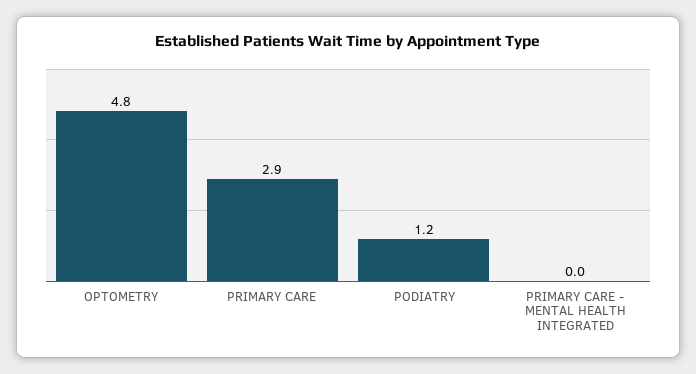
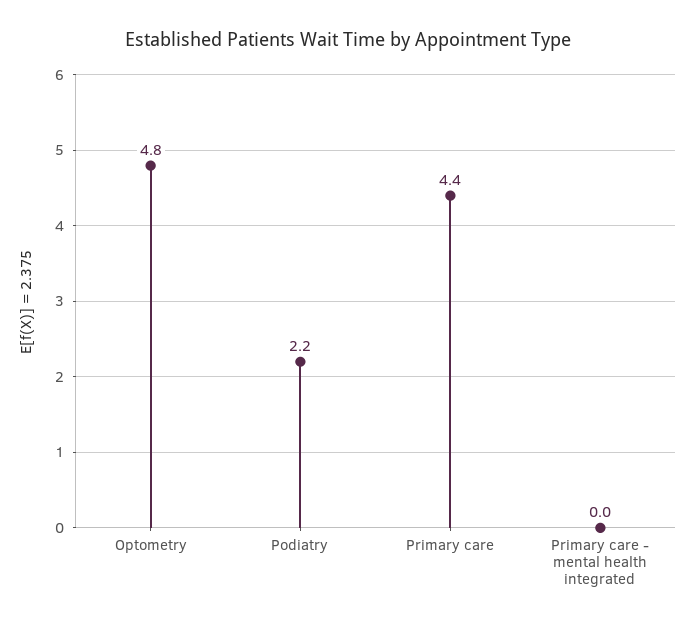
  {
    "OPTOMETRY": 4.8,
-   "PRIMARY CARE": 2.9,
+   "PRIMARY CARE": 4.4,
-   "PODIATRY": 1.2,
+   "PODIATRY": 2.2,
    "PRIMARY CARE - MENTAL HEALTH INTEGRATED": 0
  }

